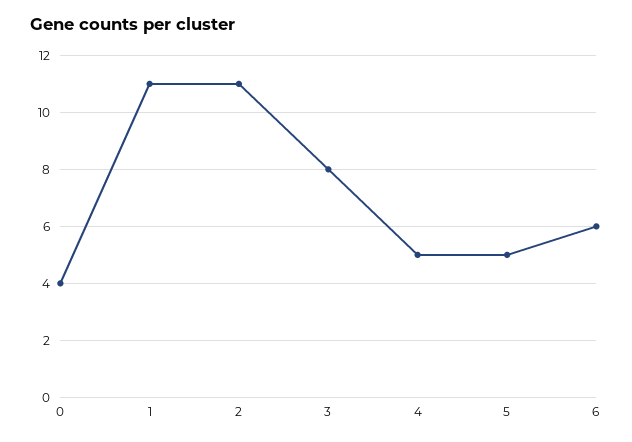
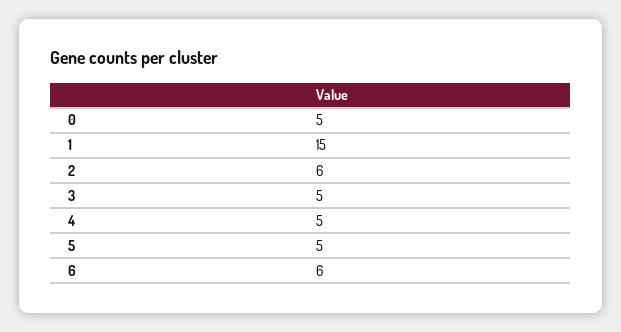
  {
-   "0": 4,
+   "0": 5,
-   "1": 11,
+   "1": 15,
-   "2": 11,
+   "2": 6,
-   "3": 8,
+   "3": 5,
    "4": 5,
    "5": 5,
    "6": 6
  }

